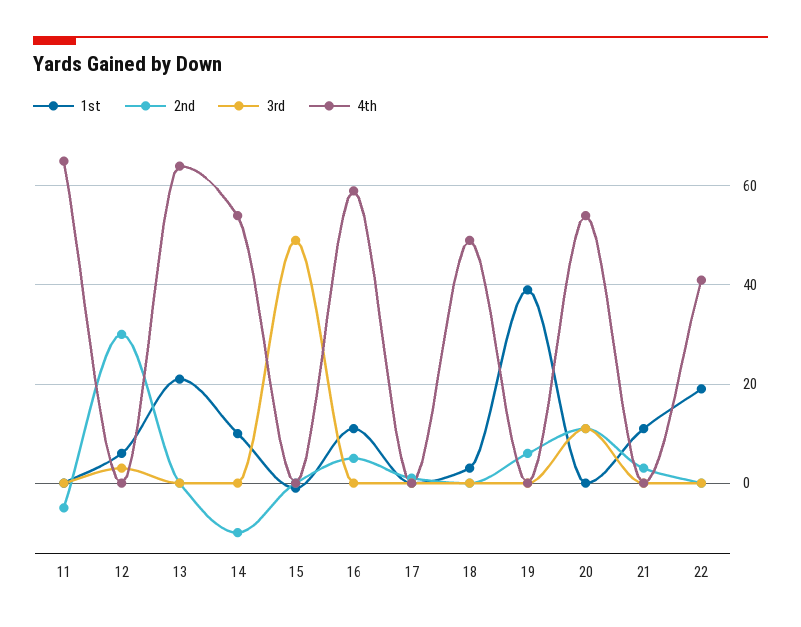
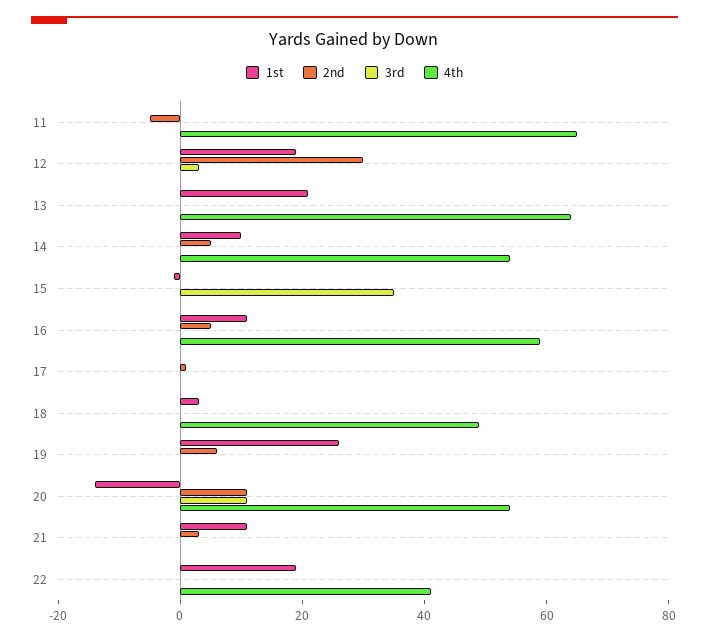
  {
    "1st": {
      "11": 0,
-     "12": 5,
+     "12": 20,
      "13": 20,
      "14": 10,
      "15": 0,
      "16": 10,
      "17": 0,
      "18": 5,
-     "19": 40,
+     "19": 25,
-     "20": 0,
+     "20": -15,
      "21": 10,
      "22": 20
    },
    "2nd": {
      "11": -5,
      "12": 30,
      "13": 0,
-     "14": -10,
+     "14": 5,
      "15": 0,
      "16": 5,
      "17": 0,
      "18": 0,
      "19": 5,
      "20": 10,
      "21": 5,
      "22": 0
    },
    "3rd": {
      "11": 0,
      "12": 5,
      "13": 0,
      "14": 0,
-     "15": 50,
+     "15": 35,
      "16": 0,
      "17": 0,
      "18": 0,
      "19": 0,
      "20": 10,
      "21": 0,
      "22": 0
    },
    "4th": {
      "11": 65,
      "12": 0,
      "13": 65,
      "14": 55,
      "15": 0,
      "16": 60,
      "17": 0,
      "18": 50,
      "19": 0,
      "20": 55,
      "21": 0,
      "22": 40
    }
  }

